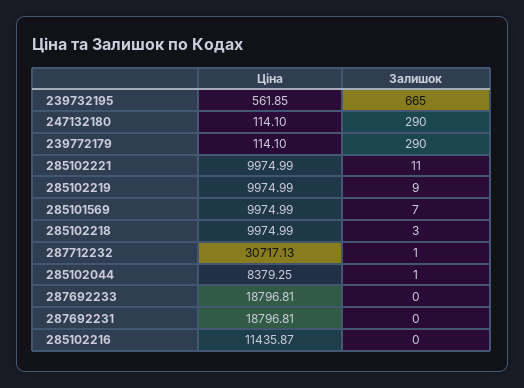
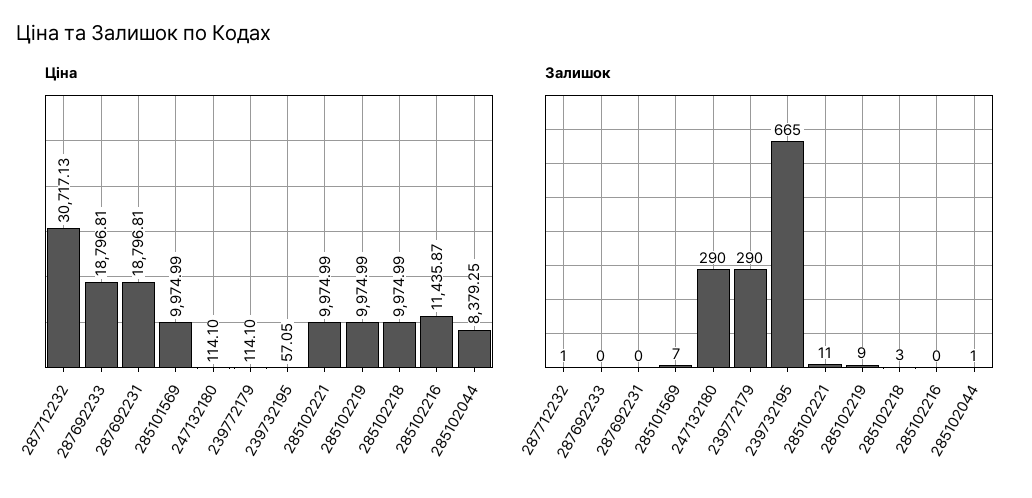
  {
    "Ціна": {
-     "239732195": 561.85,
+     "239732195": 57.05,
      "247132180": 114.1,
      "239772179": 114.1,
      "285102221": 9974.99,
      "285102219": 9974.99,
      "285101569": 9974.99,
      "285102218": 9974.99,
      "287712232": 30717.13,
      "285102044": 8379.25,
      "287692233": 18796.81,
      "287692231": 18796.81,
      "285102216": 11435.87
    },
    "Залишок": {
      "239732195": 665,
      "247132180": 290,
      "239772179": 290,
      "285102221": 11,
      "285102219": 9,
      "285101569": 7,
      "285102218": 3,
      "287712232": 1,
      "285102044": 1,
      "287692233": 0,
      "287692231": 0,
      "285102216": 0
    }
  }

